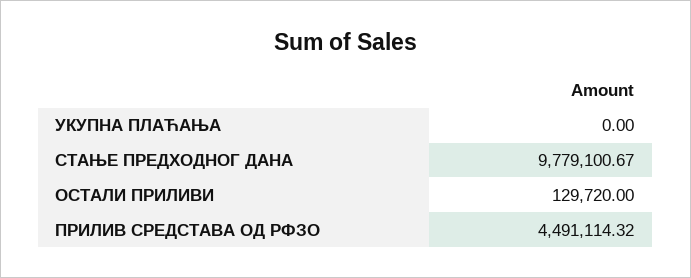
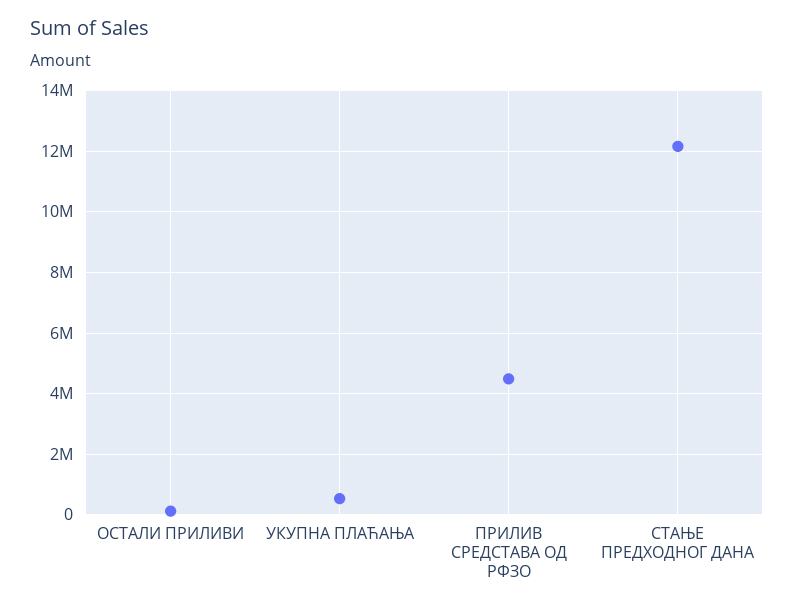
  {
-   "УКУПНА ПЛАЋАЊА": 0,
+   "УКУПНА ПЛАЋАЊА": 600000,
-   "СТАЊЕ ПРЕДХОДНОГ ДАНА": 9779100.67,
+   "СТАЊЕ ПРЕДХОДНОГ ДАНА": 12200000,
    "ОСТАЛИ ПРИЛИВИ": 129720,
    "ПРИЛИВ СРЕДСТАВА ОД РФЗО": 4491114.32
  }

